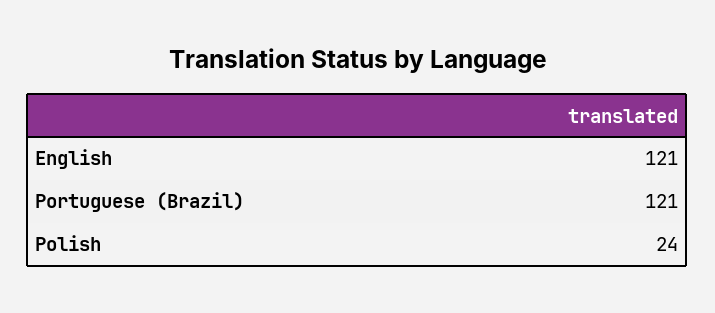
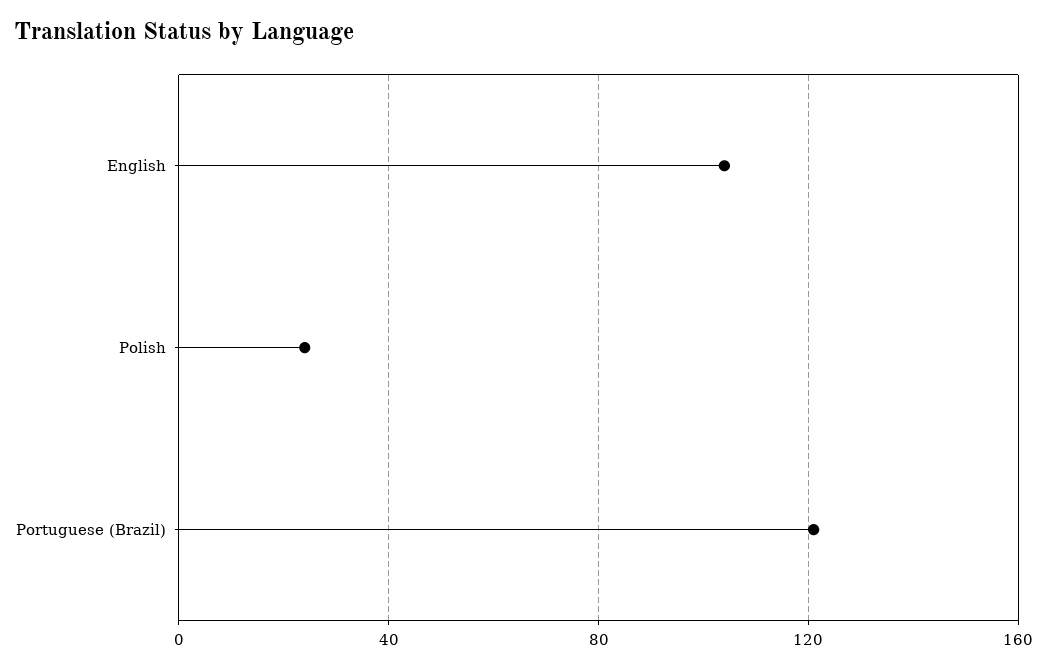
  {
-   "English": 121,
+   "English": 105,
    "Portuguese (Brazil)": 121,
    "Polish": 24
  }

